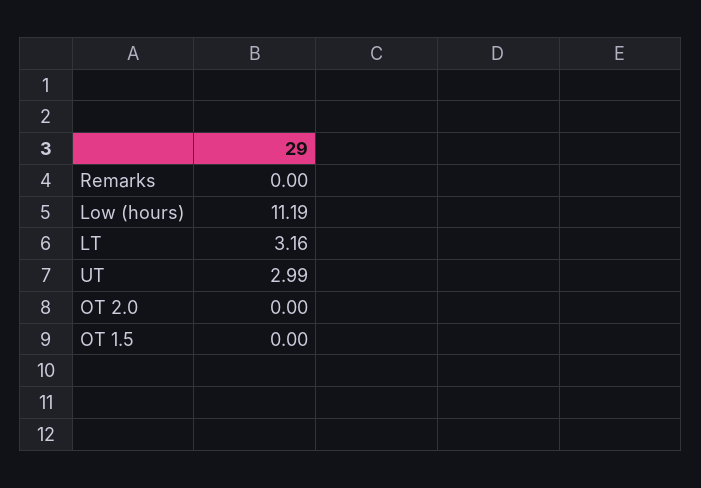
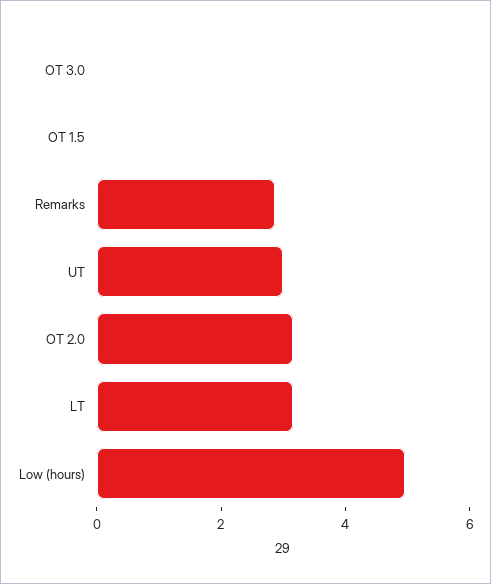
  {
-   "Remarks": 0,
+   "Remarks": 3,
-   "Low (hours)": 11.19,
+   "Low (hours)": 5,
    "LT": 3.16,
    "UT": 2.99,
-   "OT 2.0": 0,
+   "OT 2.0": 3,
-   "OT 1.5": 0
+   "OT 1.5": 0,
+   "OT 3.0": 0
  }

